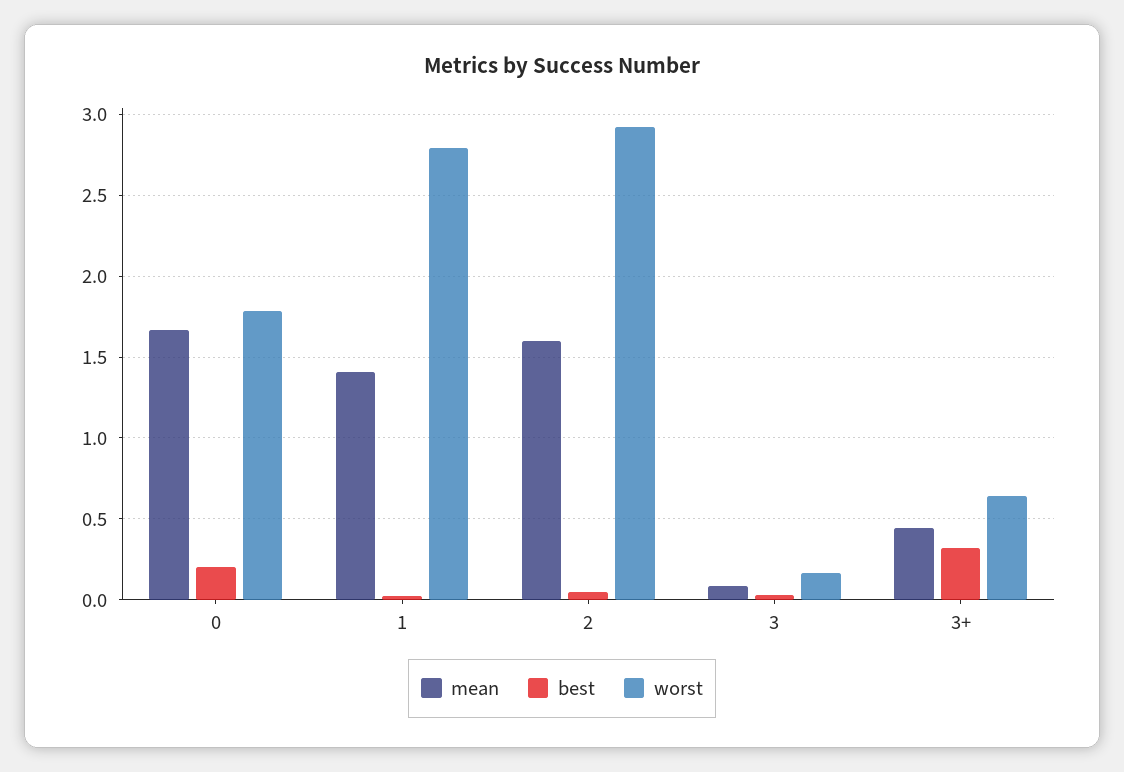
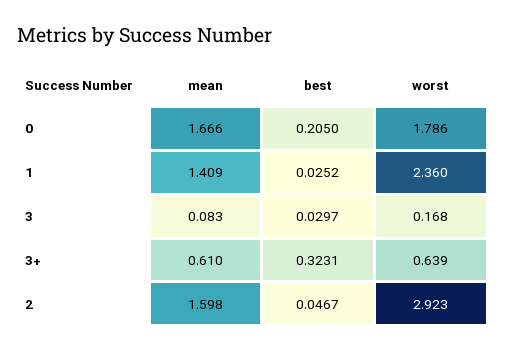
  {
    "mean": {
      "0": 1.666,
      "1": 1.409,
      "2": 1.598,
      "3": 0.083,
-     "3+": 0.45
+     "3+": 0.61
    },
    "best": {
      "0": 0.205,
      "1": 0.0252,
      "2": 0.0467,
      "3": 0.0297,
      "3+": 0.3231
    },
    "worst": {
      "0": 1.786,
-     "1": 2.8,
+     "1": 2.36,
      "2": 2.923,
      "3": 0.168,
      "3+": 0.639
    }
  }

